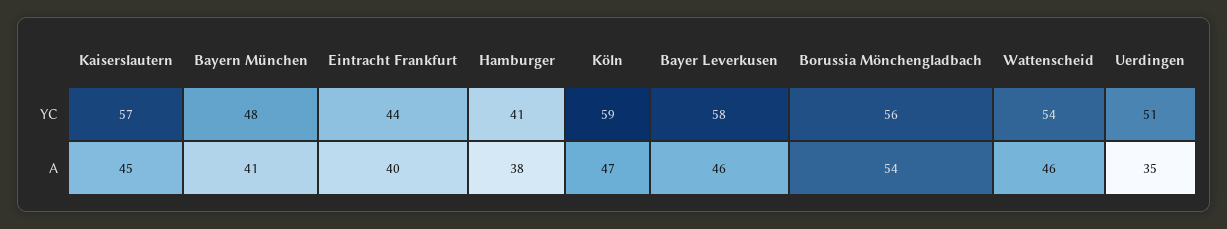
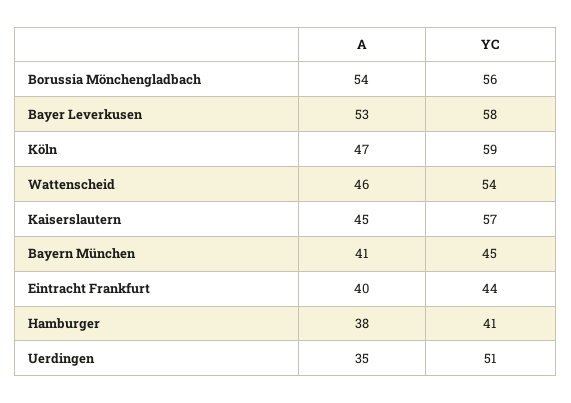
  {
    "Kaiserslautern": {
      "YC": 57,
      "A": 45
    },
    "Bayern München": {
-     "YC": 48,
+     "YC": 45,
      "A": 41
    },
    "Eintracht Frankfurt": {
      "YC": 44,
      "A": 40
    },
    "Hamburger": {
      "YC": 41,
      "A": 38
    },
    "Köln": {
      "YC": 59,
      "A": 47
    },
    "Bayer Leverkusen": {
      "YC": 58,
-     "A": 46
+     "A": 53
    },
    "Borussia Mönchengladbach": {
      "YC": 56,
      "A": 54
    },
    "Wattenscheid": {
      "YC": 54,
      "A": 46
    },
    "Uerdingen": {
      "YC": 51,
      "A": 35
    }
  }

